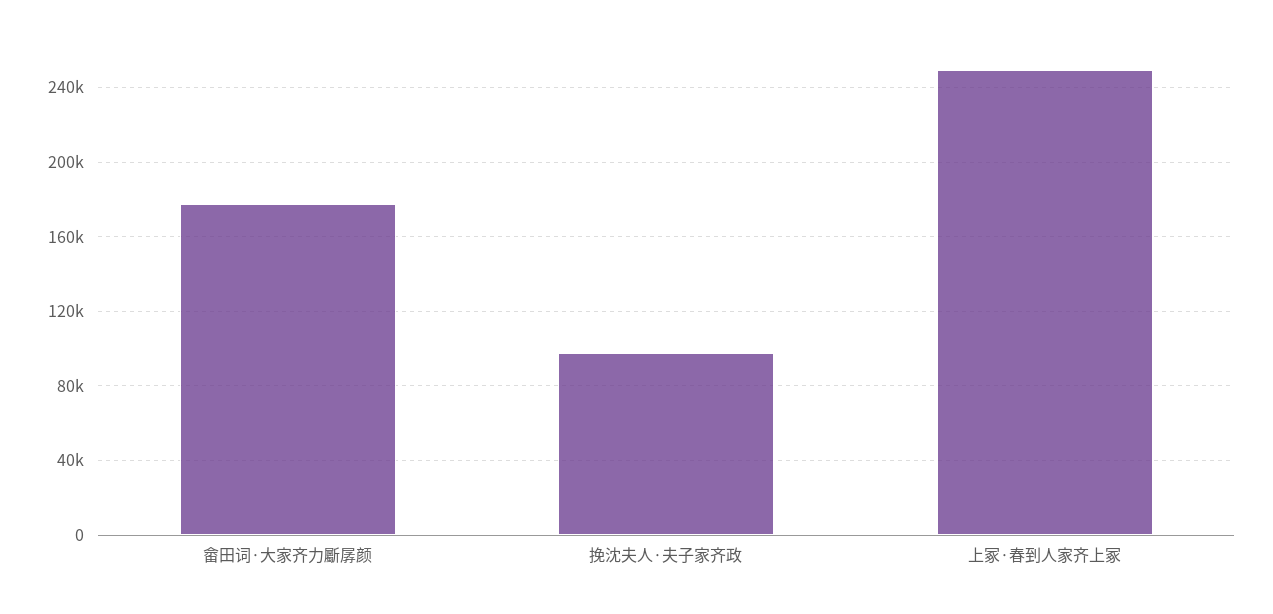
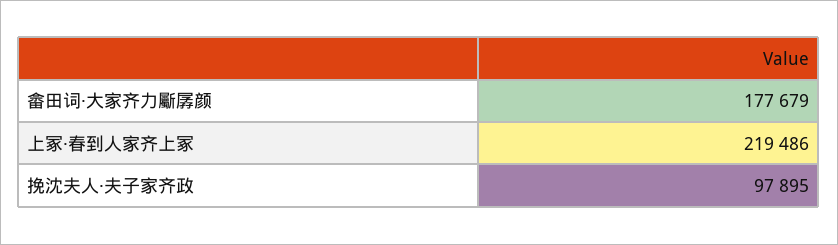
  {
    "畲田词·大家齐力斸孱颜": 177679,
    "挽沈夫人·夫子家齐政": 97895,
-   "上冢·春到人家齐上冢": 250000
+   "上冢·春到人家齐上冢": 219486
  }

